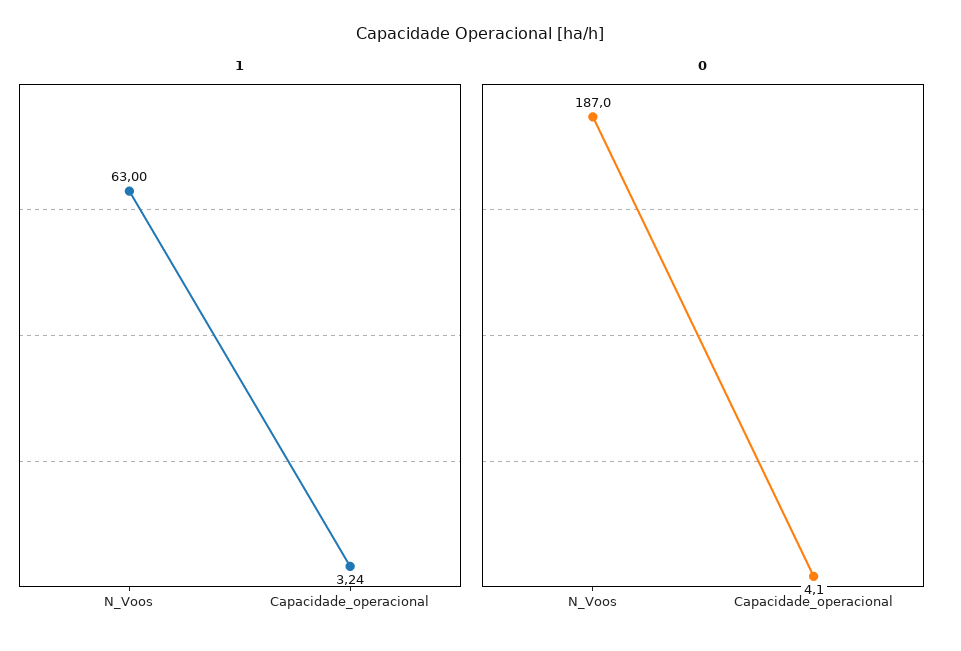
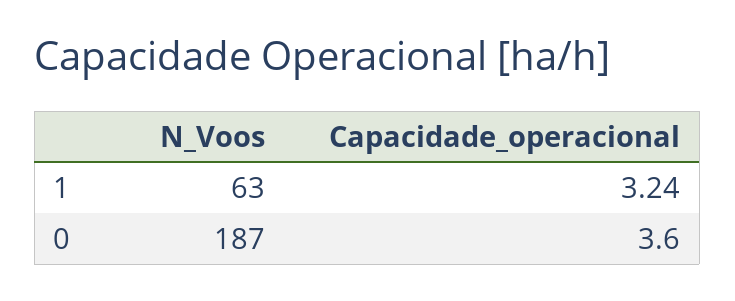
  {
    "1": {
      "N_Voos": 63,
      "Capacidade_operacional": 3.24
    },
    "0": {
      "N_Voos": 187,
-     "Capacidade_operacional": 4.1
+     "Capacidade_operacional": 3.6
    }
  }

